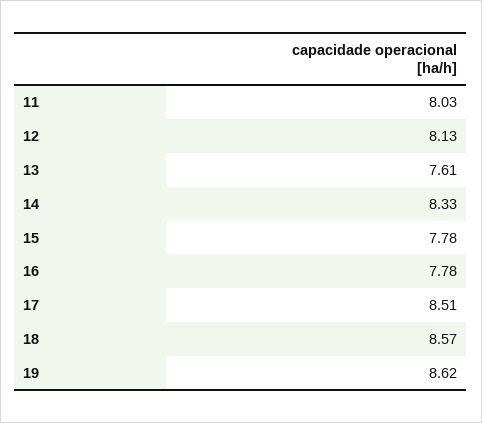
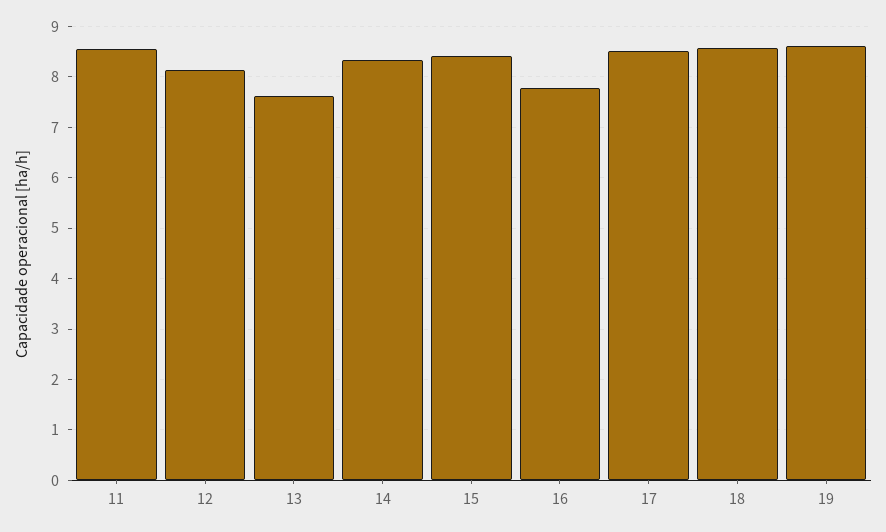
  {
-   "11": 8.03,
+   "11": 8.6,
    "12": 8.13,
    "13": 7.61,
    "14": 8.33,
-   "15": 7.78,
+   "15": 8.4,
    "16": 7.78,
    "17": 8.51,
    "18": 8.57,
    "19": 8.62
  }

